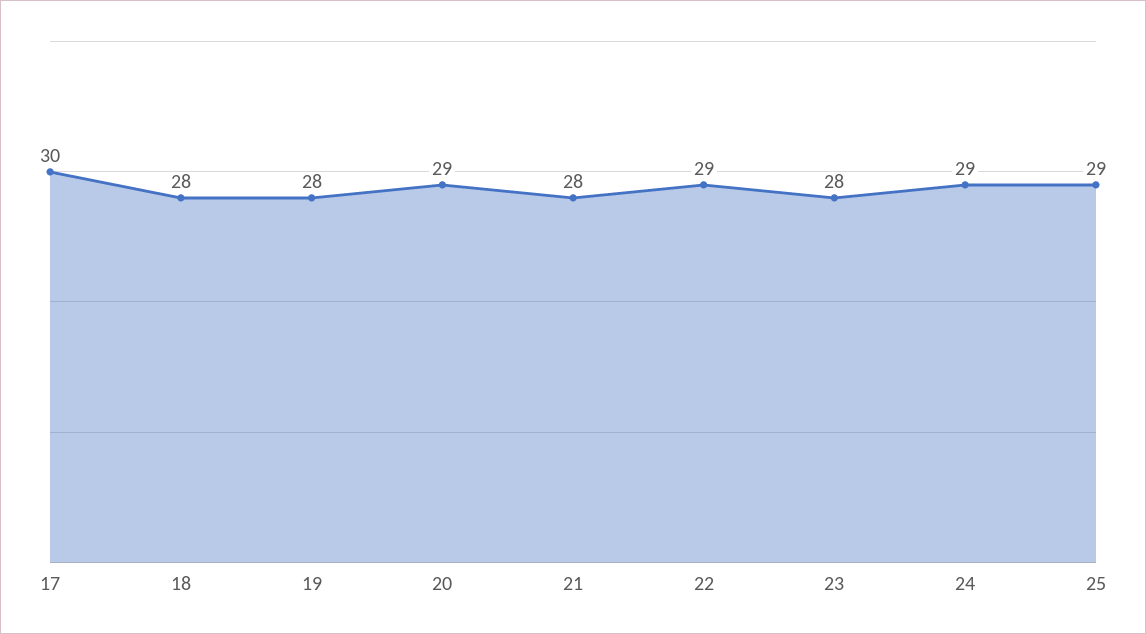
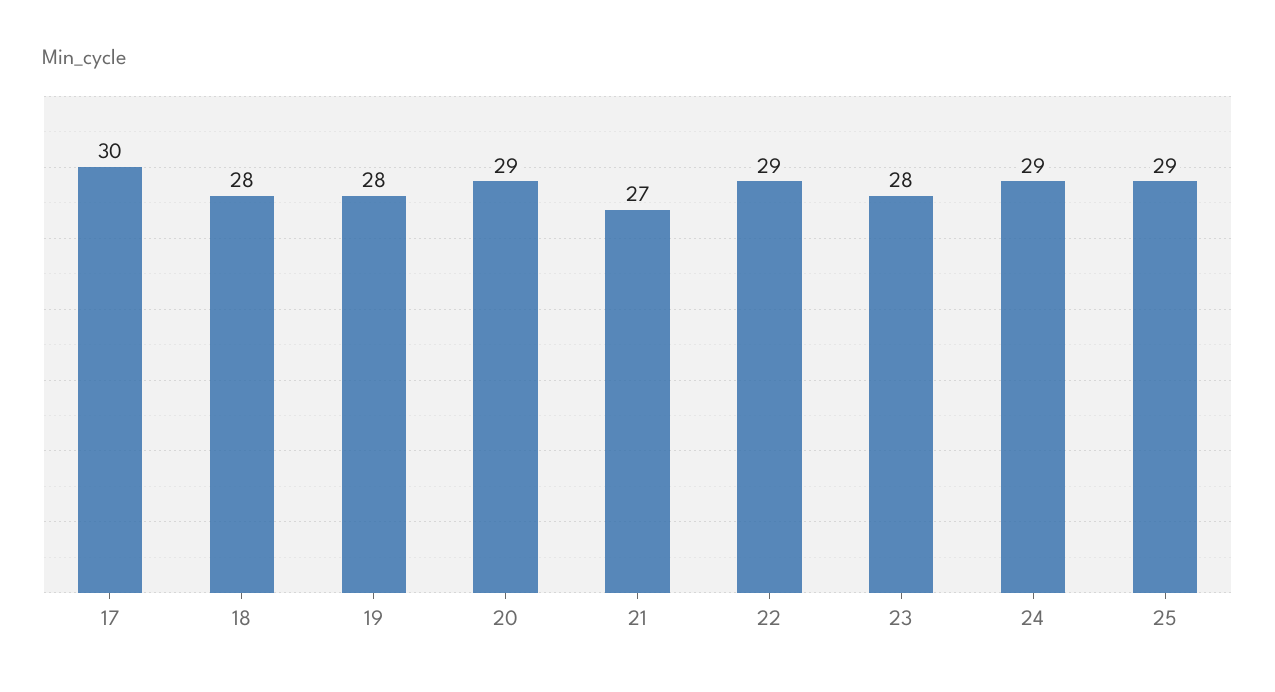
  {
    "17": 30,
    "18": 28,
    "19": 28,
    "20": 29,
-   "21": 28,
+   "21": 27,
    "22": 29,
    "23": 28,
    "24": 29,
    "25": 29
  }

